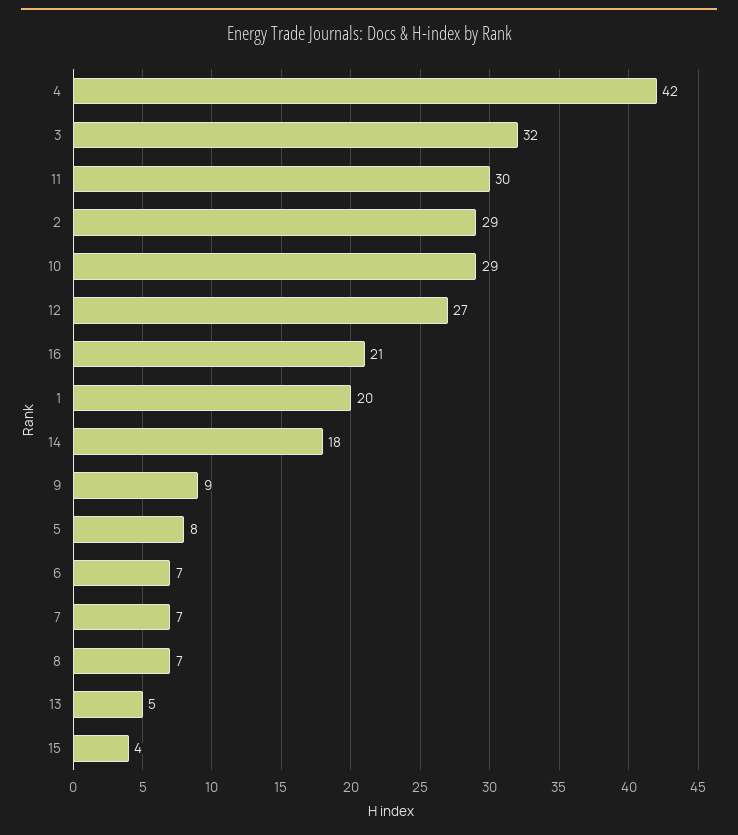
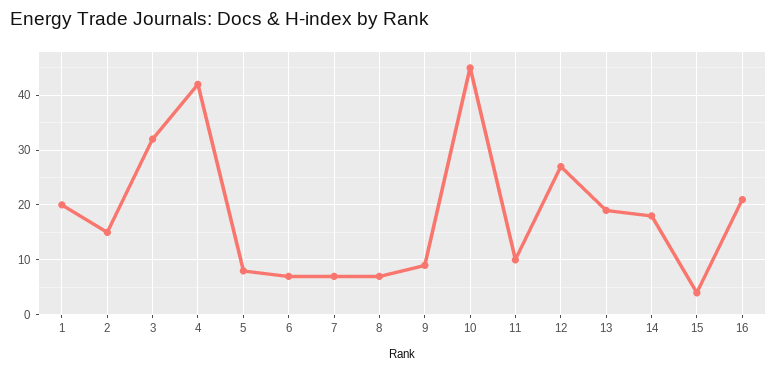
  {
    "4": 42,
    "3": 32,
-   "11": 30,
+   "11": 10,
-   "2": 29,
+   "2": 15,
-   "10": 29,
+   "10": 45,
    "12": 27,
    "16": 21,
    "1": 20,
    "14": 18,
    "9": 9,
    "5": 8,
    "6": 7,
    "7": 7,
    "8": 7,
-   "13": 5,
+   "13": 20,
    "15": 4
  }

